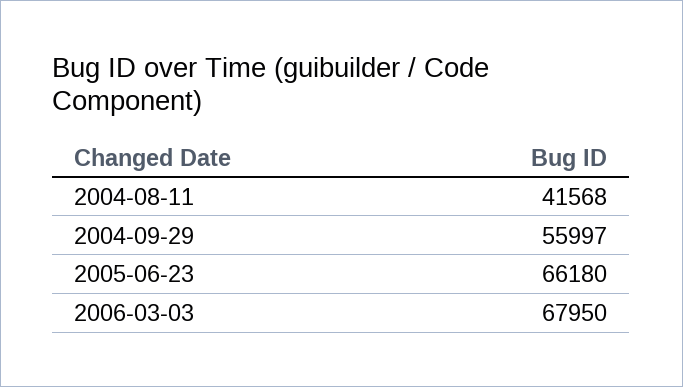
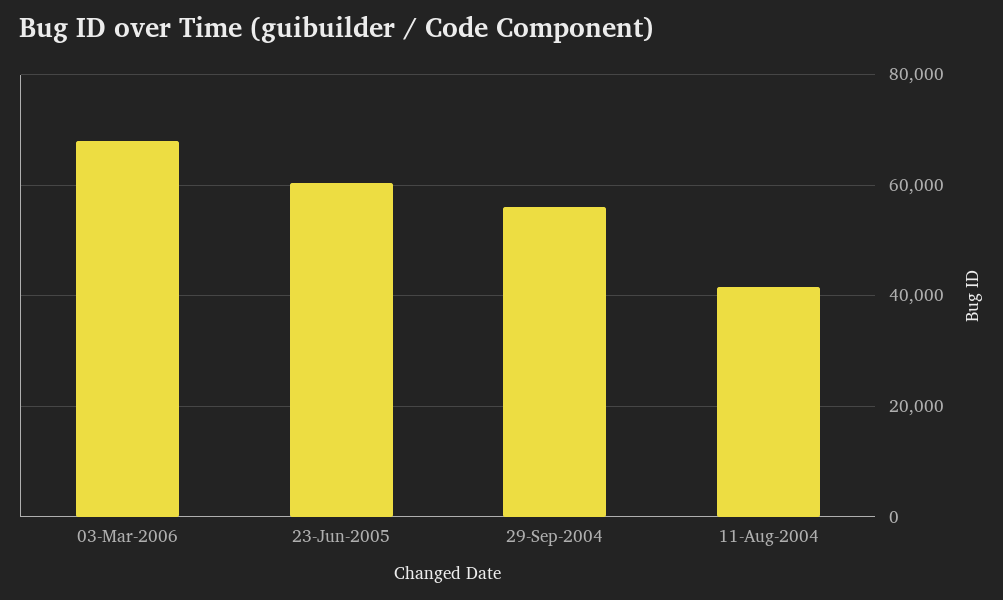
  {
    "2004-08-11": 41568,
    "2004-09-29": 55997,
-   "2005-06-23": 66180,
+   "2005-06-23": 60000,
    "2006-03-03": 67950
  }

